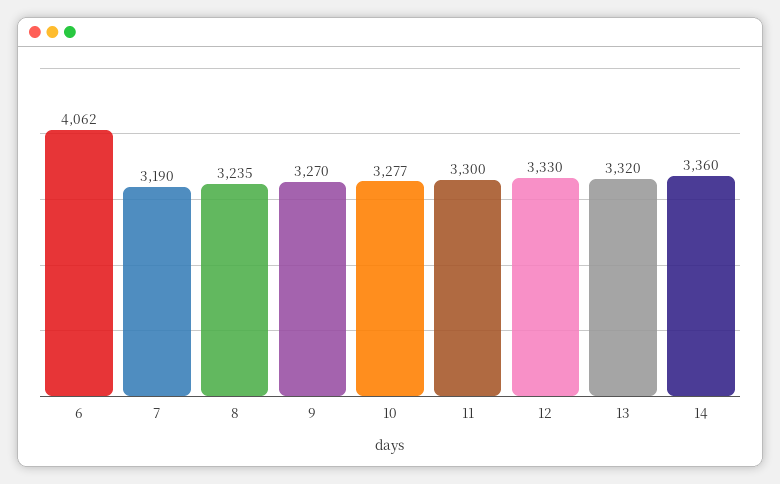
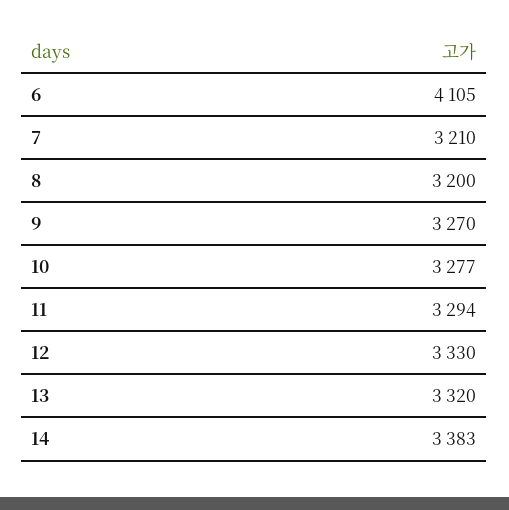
  {
-   "6": 4062,
+   "6": 4105,
-   "7": 3190,
+   "7": 3210,
-   "8": 3235,
+   "8": 3200,
    "9": 3270,
    "10": 3277,
-   "11": 3300,
+   "11": 3294,
    "12": 3330,
    "13": 3320,
-   "14": 3360
+   "14": 3383
  }

